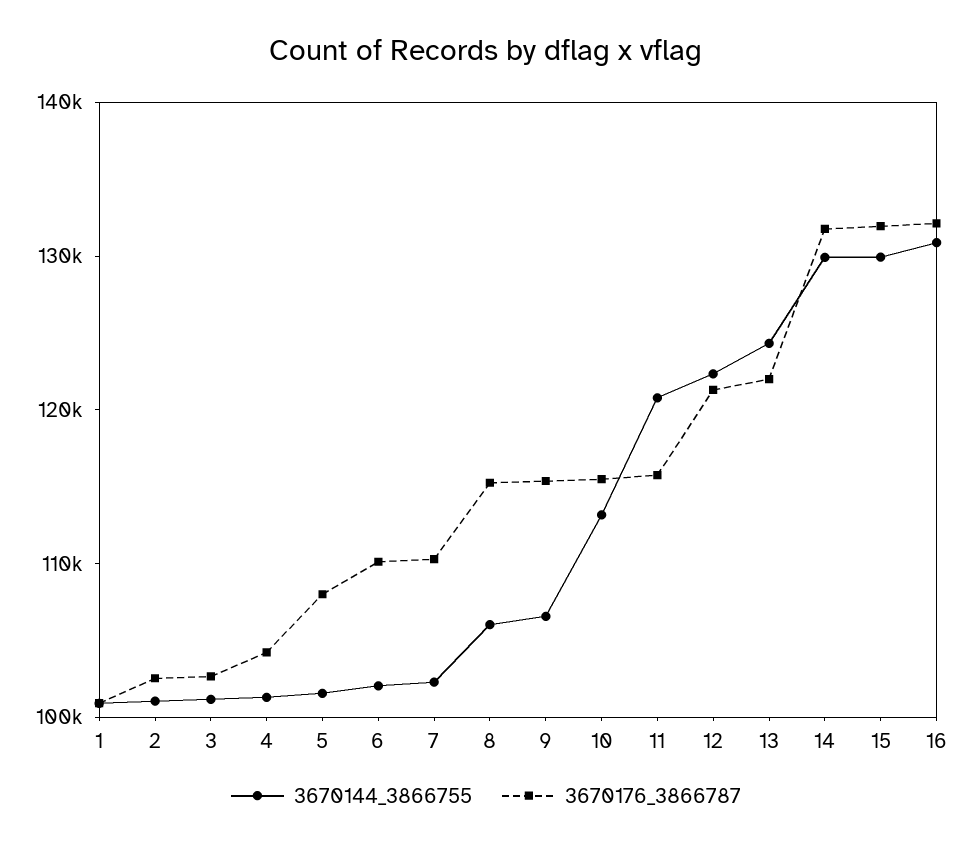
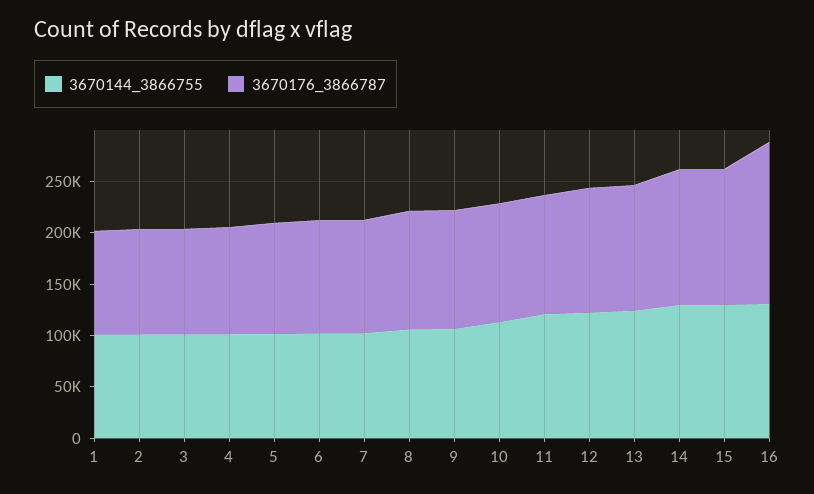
  {
    "3670144_3866755": {
      "1": 100000,
      "2": 102000,
      "3": 102000,
      "4": 102000,
      "5": 102000,
      "6": 102000,
      "7": 102000,
      "8": 106000,
      "9": 106000,
      "10": 114000,
      "11": 120000,
      "12": 122000,
      "13": 124000,
      "14": 130000,
      "15": 130000,
      "16": 130000
    },
    "3670176_3866787": {
      "1": 100000,
      "2": 102000,
      "3": 102000,
      "4": 104000,
      "5": 108000,
      "6": 110000,
      "7": 110000,
      "8": 116000,
      "9": 116000,
      "10": 116000,
      "11": 116000,
      "12": 122000,
      "13": 122000,
      "14": 132000,
      "15": 132000,
-     "16": 132000
+     "16": 160000
    }
  }

